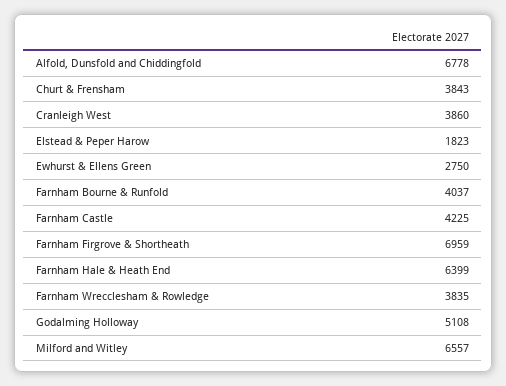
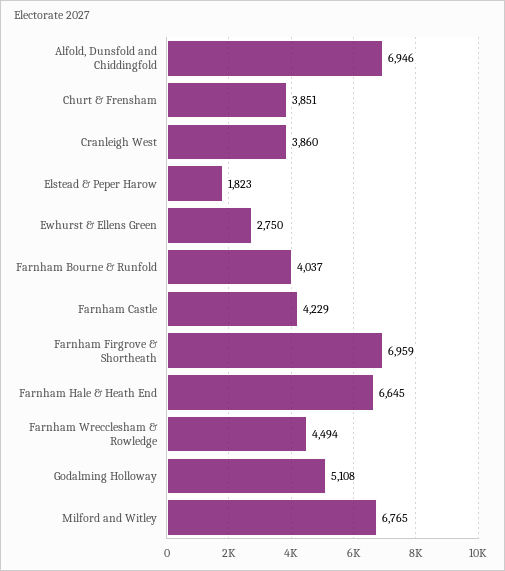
  {
-   "Alfold, Dunsfold and Chiddingfold": 6778,
+   "Alfold, Dunsfold and Chiddingfold": 6946,
-   "Churt & Frensham": 3843,
+   "Churt & Frensham": 3851,
    "Cranleigh West": 3860,
    "Elstead & Peper Harow": 1823,
    "Ewhurst & Ellens Green": 2750,
    "Farnham Bourne & Runfold": 4037,
-   "Farnham Castle": 4225,
+   "Farnham Castle": 4229,
    "Farnham Firgrove & Shortheath": 6959,
-   "Farnham Hale & Heath End": 6399,
+   "Farnham Hale & Heath End": 6645,
-   "Farnham Wrecclesham & Rowledge": 3835,
+   "Farnham Wrecclesham & Rowledge": 4494,
    "Godalming Holloway": 5108,
-   "Milford and Witley": 6557
+   "Milford and Witley": 6765
  }

